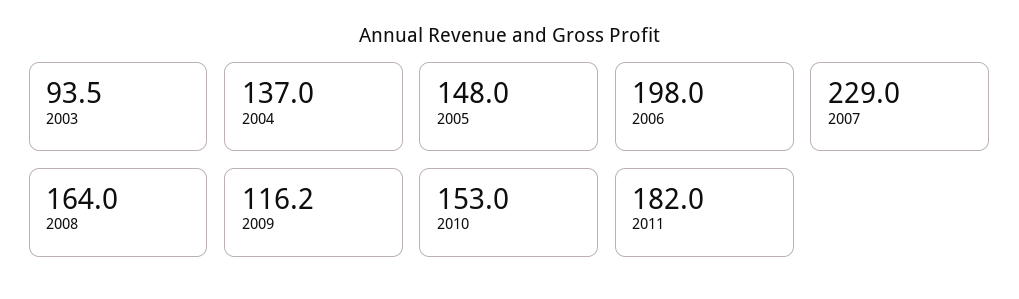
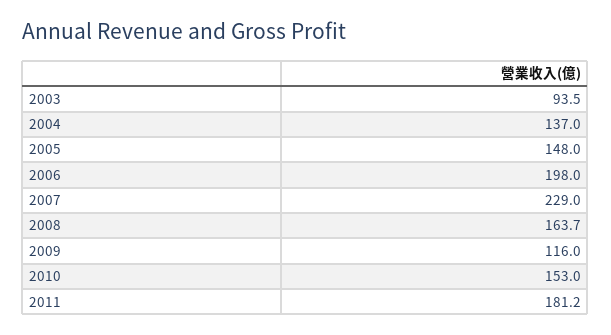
  {
    "2003": 93.5,
    "2004": 137,
    "2005": 148,
    "2006": 198,
    "2007": 229,
-   "2008": 164,
+   "2008": 163.7,
-   "2009": 116.2,
+   "2009": 116,
    "2010": 153,
-   "2011": 182
+   "2011": 181.2
  }

